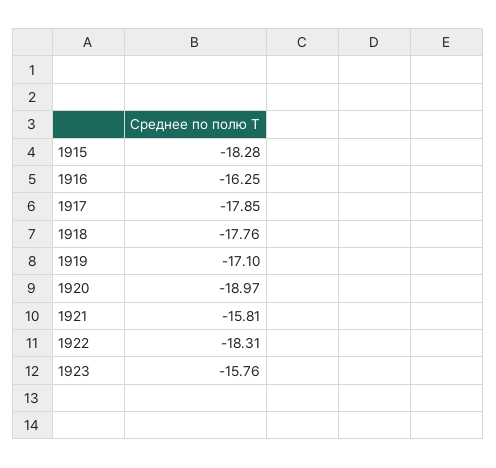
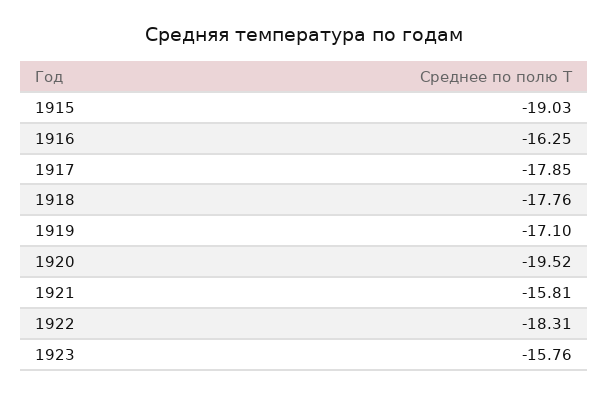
  {
-   "1915": -18.28,
+   "1915": -19.03,
    "1916": -16.25,
    "1917": -17.85,
    "1918": -17.76,
    "1919": -17.1,
-   "1920": -18.97,
+   "1920": -19.52,
    "1921": -15.81,
    "1922": -18.31,
    "1923": -15.76
  }

